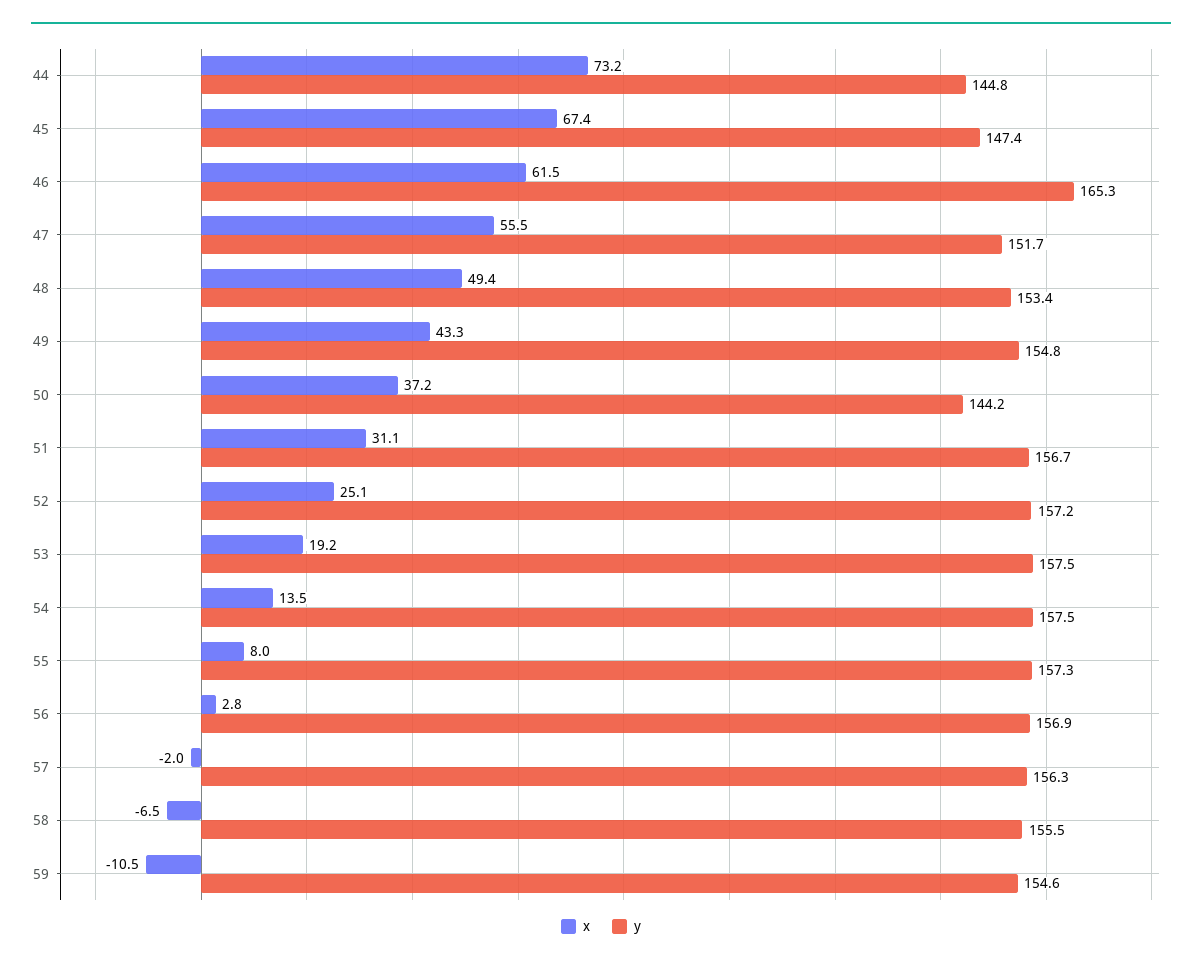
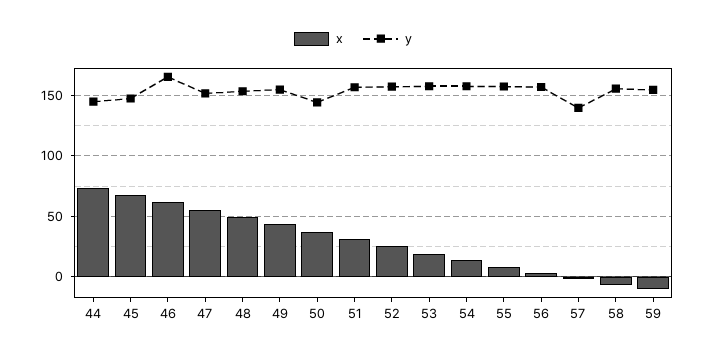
  {
    "x": {
      "44": 73.2,
      "45": 67.4,
      "46": 61.5,
      "47": 55.5,
      "48": 49.4,
      "49": 43.3,
      "50": 37.2,
      "51": 31.1,
      "52": 25.1,
      "53": 19.2,
      "54": 13.5,
      "55": 8,
      "56": 2.8,
      "57": -2,
      "58": -6.5,
      "59": -10.5
    },
    "y": {
      "44": 144.8,
      "45": 147.4,
      "46": 165.3,
      "47": 151.7,
      "48": 153.4,
      "49": 154.8,
      "50": 144.2,
      "51": 156.7,
      "52": 157.2,
      "53": 157.5,
      "54": 157.5,
      "55": 157.3,
      "56": 156.9,
-     "57": 156.3,
+     "57": 140,
      "58": 155.5,
      "59": 154.6
    }
  }

